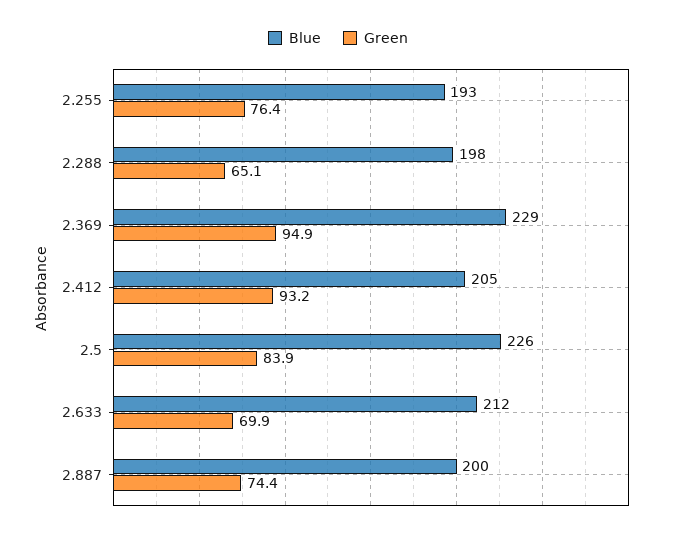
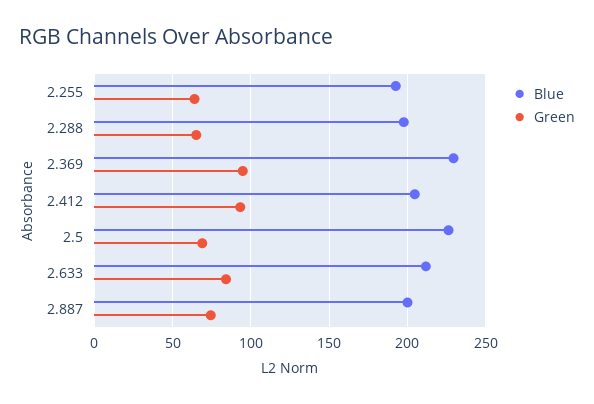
  {
    "Blue": {
      "2.255": 193,
      "2.288": 198,
      "2.369": 229,
      "2.412": 205,
      "2.5": 226,
      "2.633": 212,
      "2.887": 200
    },
    "Green": {
-     "2.255": 76.4,
+     "2.255": 65,
      "2.288": 65.1,
      "2.369": 94.9,
      "2.412": 93.2,
-     "2.5": 83.9,
+     "2.5": 70,
-     "2.633": 69.9,
+     "2.633": 85,
      "2.887": 74.4
    }
  }

